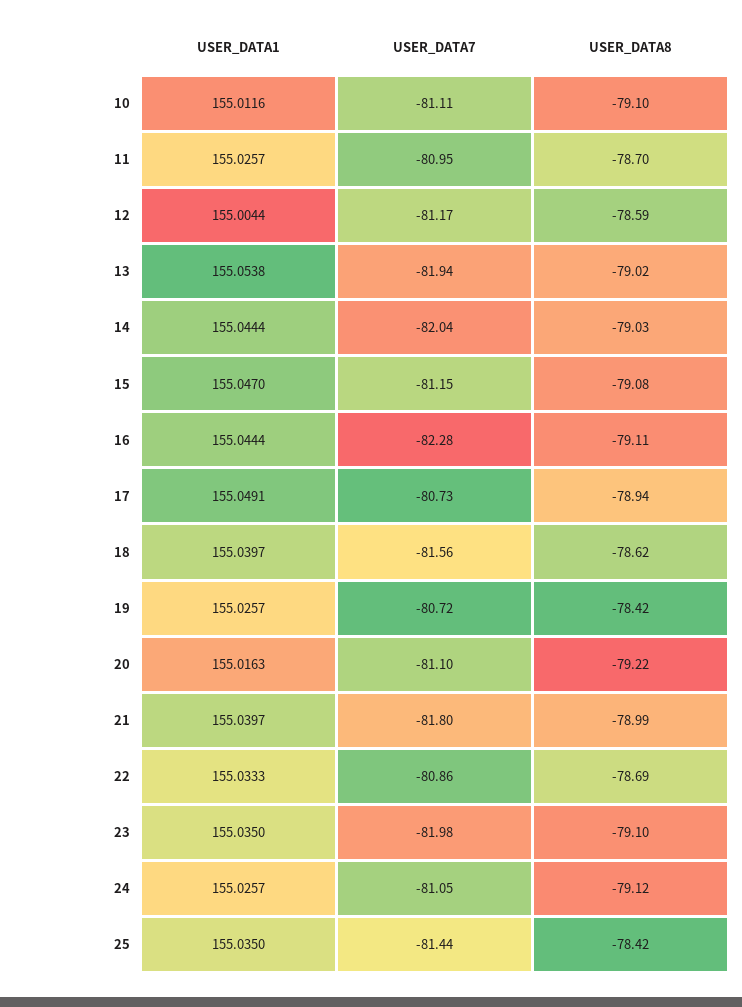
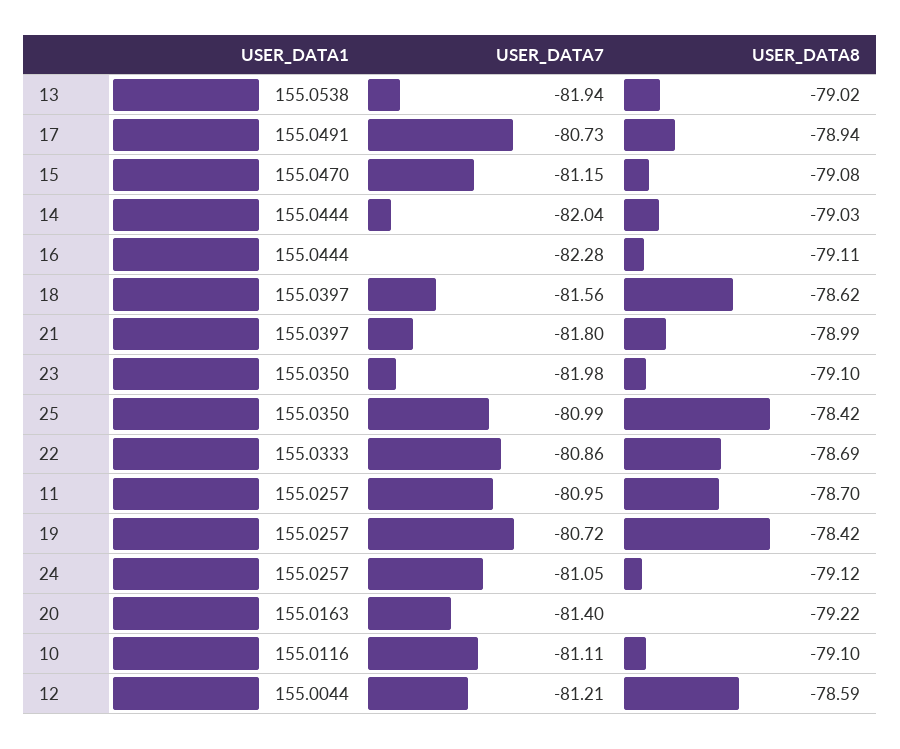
  {
    "USER_DATA1": {
      "10": 155.0116,
      "11": 155.0257,
      "12": 155.0044,
      "13": 155.0538,
      "14": 155.0444,
      "15": 155.047,
      "16": 155.0444,
      "17": 155.0491,
      "18": 155.0397,
      "19": 155.0257,
      "20": 155.0163,
      "21": 155.0397,
      "22": 155.0333,
      "23": 155.035,
      "24": 155.0257,
      "25": 155.035
    },
    "USER_DATA7": {
      "10": -81.11,
      "11": -80.95,
-     "12": -81.17,
+     "12": -81.21,
      "13": -81.94,
      "14": -82.04,
      "15": -81.15,
      "16": -82.28,
      "17": -80.73,
      "18": -81.56,
      "19": -80.72,
-     "20": -81.1,
+     "20": -81.4,
      "21": -81.8,
      "22": -80.86,
      "23": -81.98,
      "24": -81.05,
-     "25": -81.44
+     "25": -80.99
    },
    "USER_DATA8": {
      "10": -79.1,
      "11": -78.7,
      "12": -78.59,
      "13": -79.02,
      "14": -79.03,
      "15": -79.08,
      "16": -79.11,
      "17": -78.94,
      "18": -78.62,
      "19": -78.42,
      "20": -79.22,
      "21": -78.99,
      "22": -78.69,
      "23": -79.1,
      "24": -79.12,
      "25": -78.42
    }
  }

